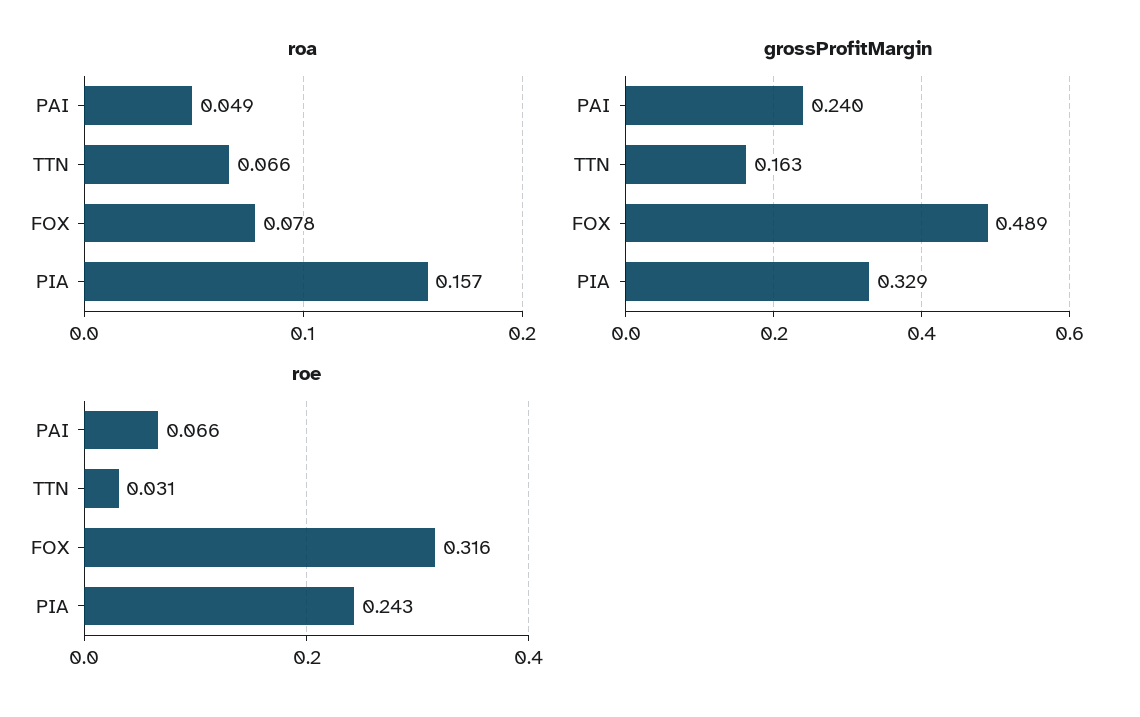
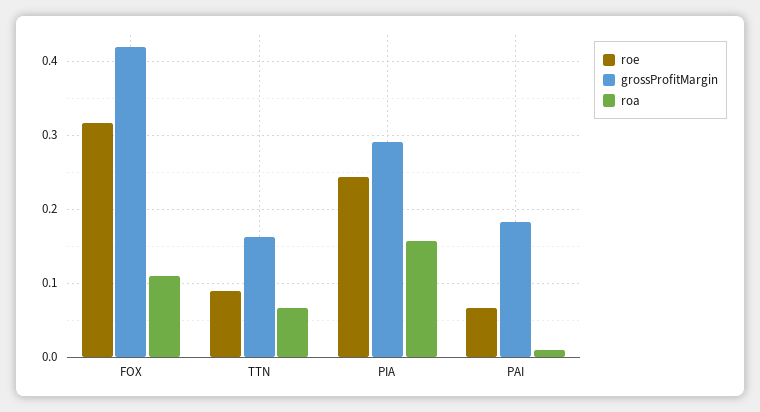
  {
    "roa": {
-     "PAI": 0.049,
+     "PAI": 0.01,
      "TTN": 0.066,
-     "FOX": 0.078,
+     "FOX": 0.11,
      "PIA": 0.157
    },
    "grossProfitMargin": {
-     "PAI": 0.24,
+     "PAI": 0.18,
      "TTN": 0.163,
-     "FOX": 0.489,
+     "FOX": 0.42,
-     "PIA": 0.329
+     "PIA": 0.29
    },
    "roe": {
      "PAI": 0.066,
-     "TTN": 0.031,
+     "TTN": 0.09,
      "FOX": 0.316,
      "PIA": 0.243
    }
  }

